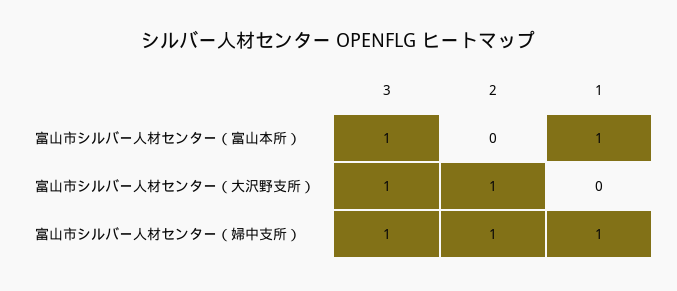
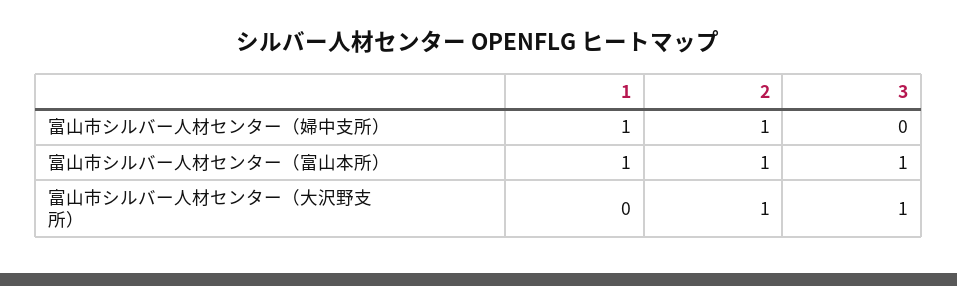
  {
    "3": {
      "富山市シルバー人材センター（富山本所）": 1,
      "富山市シルバー人材センター（大沢野支所）": 1,
-     "富山市シルバー人材センター（婦中支所）": 1
+     "富山市シルバー人材センター（婦中支所）": 0
    },
    "2": {
-     "富山市シルバー人材センター（富山本所）": 0,
+     "富山市シルバー人材センター（富山本所）": 1,
      "富山市シルバー人材センター（大沢野支所）": 1,
      "富山市シルバー人材センター（婦中支所）": 1
    },
    "1": {
      "富山市シルバー人材センター（富山本所）": 1,
      "富山市シルバー人材センター（大沢野支所）": 0,
      "富山市シルバー人材センター（婦中支所）": 1
    }
  }

